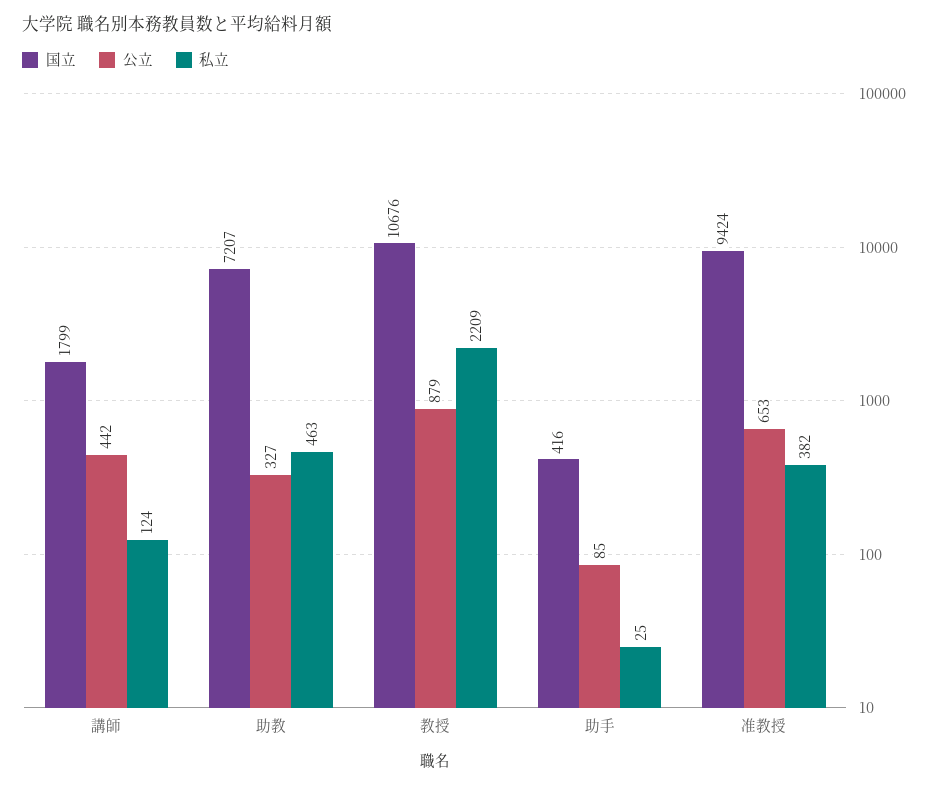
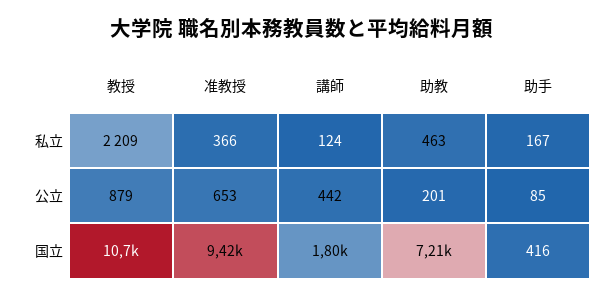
  {
    "国立": {
      "講師": 1799,
      "助教": 7207,
      "教授": 10676,
      "助手": 416,
      "准教授": 9424
    },
    "公立": {
      "講師": 442,
-     "助教": 327,
+     "助教": 201,
      "教授": 879,
      "助手": 85,
      "准教授": 653
    },
    "私立": {
      "講師": 124,
      "助教": 463,
      "教授": 2209,
-     "助手": 25,
+     "助手": 167,
-     "准教授": 382
+     "准教授": 366
    }
  }

